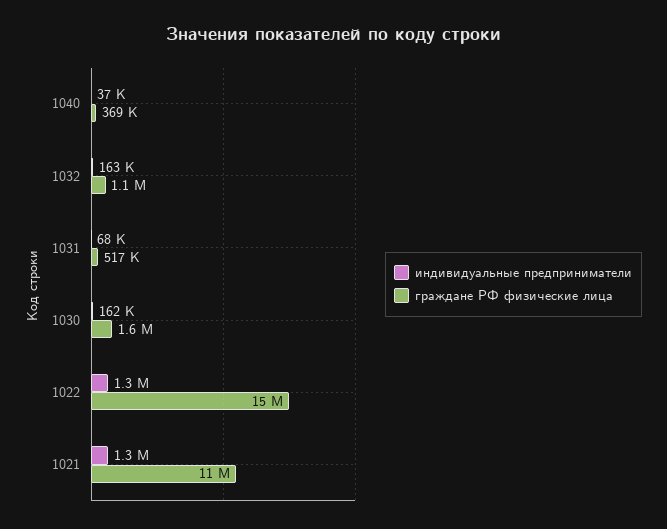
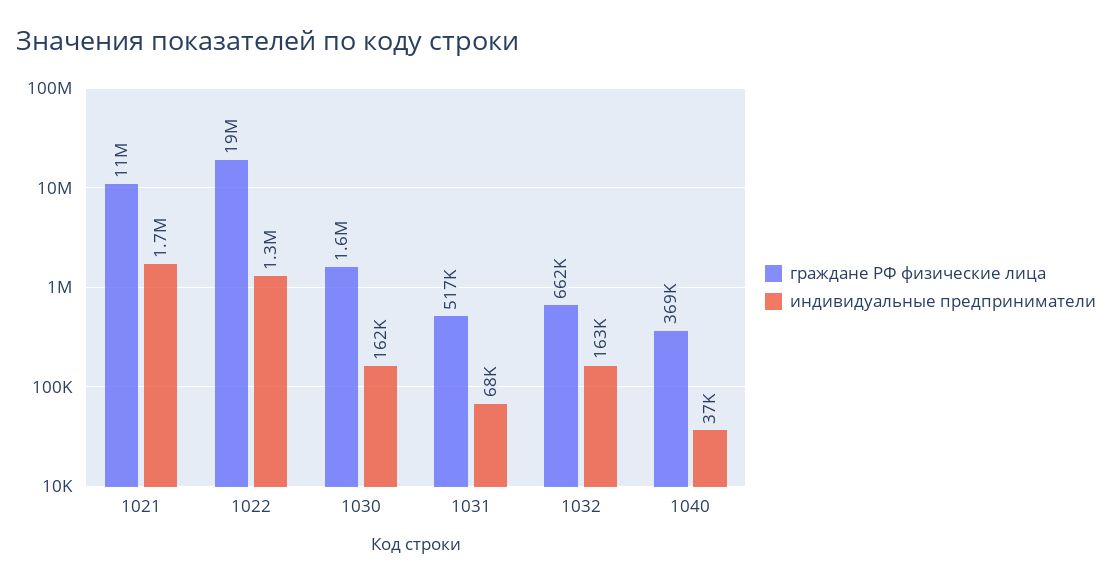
  {
    "индивидуальные предприниматели": {
      "1040": 37000,
      "1032": 163000,
      "1031": 68000,
      "1030": 162000,
      "1022": 1300000,
-     "1021": 1300000
+     "1021": 1700000
    },
    "граждане РФ физические лица": {
      "1040": 369000,
-     "1032": 1100000,
+     "1032": 662000,
      "1031": 517000,
      "1030": 1600000,
-     "1022": 15000000,
+     "1022": 19000000,
      "1021": 11000000
    }
  }

